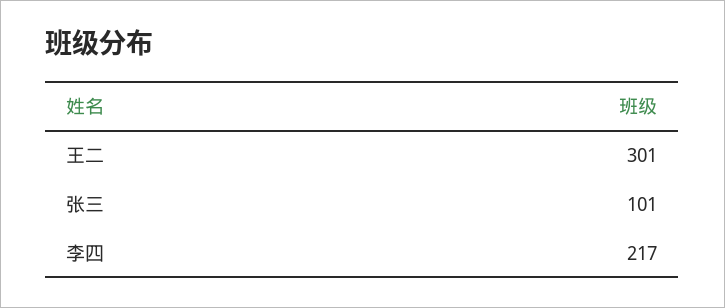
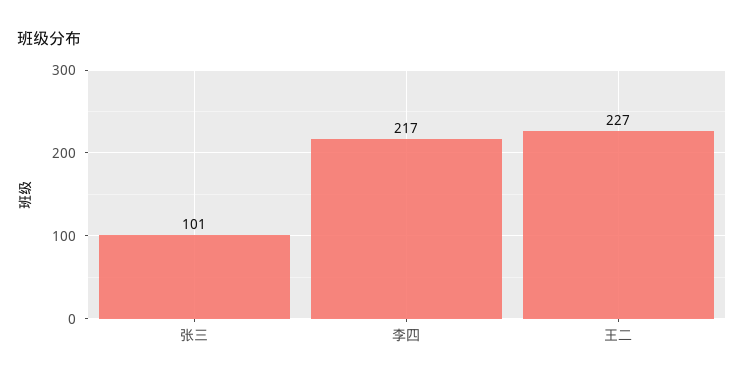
  {
-   "王二": 301,
+   "王二": 227,
    "张三": 101,
    "李四": 217
  }

